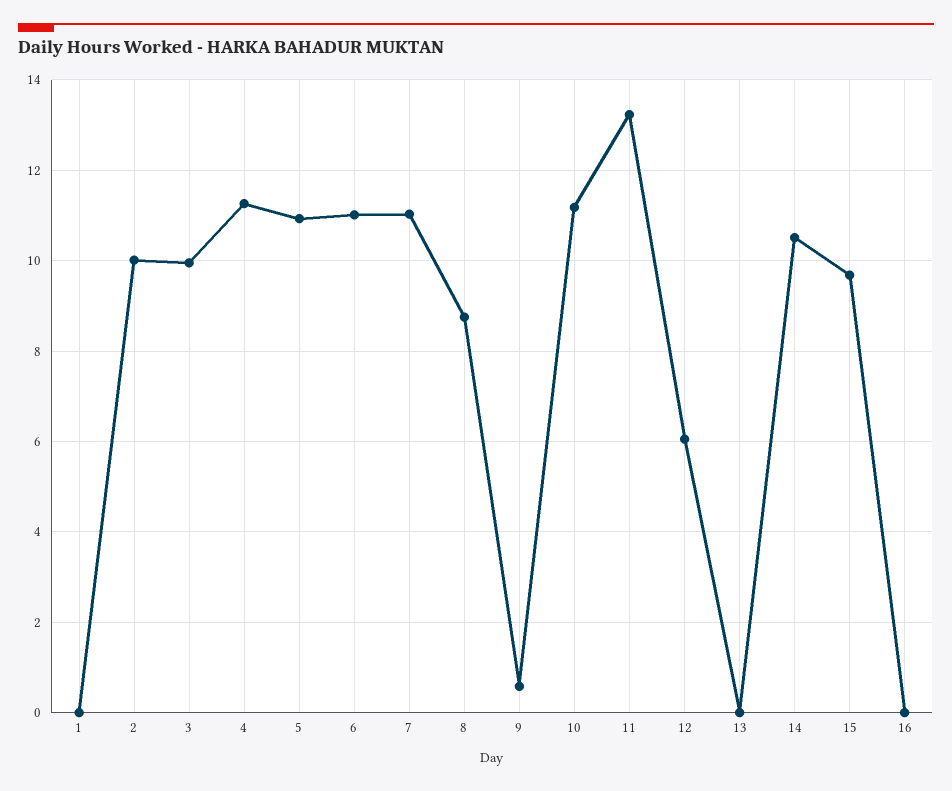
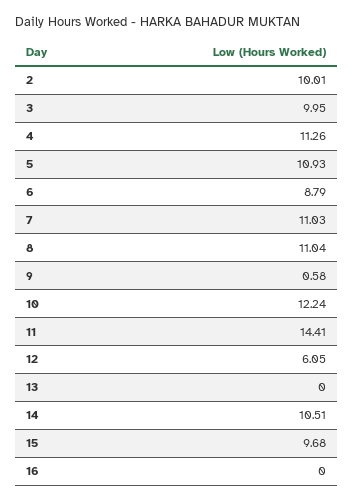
  {
-   "1": 0,
    "2": 10.01,
    "3": 9.95,
    "4": 11.26,
    "5": 10.93,
-   "6": 11,
+   "6": 8.79,
    "7": 11.03,
-   "8": 8.8,
+   "8": 11.04,
    "9": 0.58,
-   "10": 11.2,
+   "10": 12.24,
-   "11": 13.2,
+   "11": 14.41,
    "12": 6.05,
    "13": 0,
    "14": 10.51,
    "15": 9.68,
    "16": 0
  }

